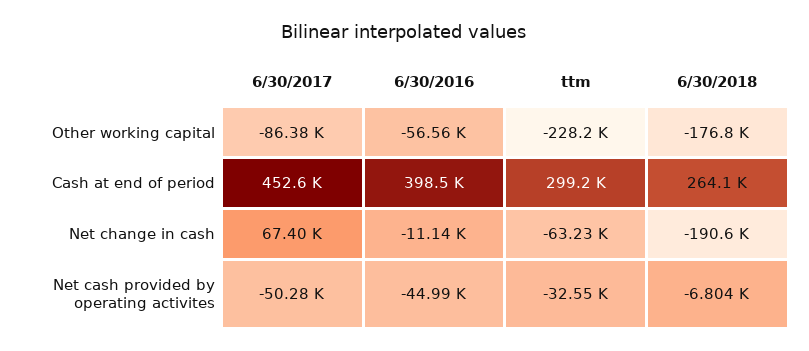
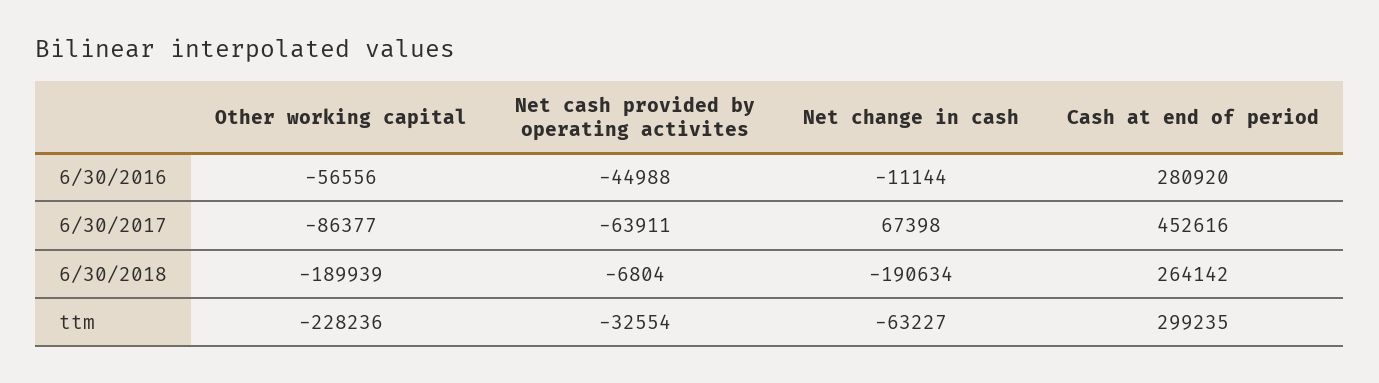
  {
    "6/30/2017": {
      "Other working capital": -86377,
      "Cash at end of period": 452616,
      "Net change in cash": 67398,
-     "Net cash provided by operating activites": -50280
+     "Net cash provided by operating activites": -63911
    },
    "6/30/2016": {
      "Other working capital": -56556,
-     "Cash at end of period": 398500,
+     "Cash at end of period": 280920,
      "Net change in cash": -11144,
      "Net cash provided by operating activites": -44988
    },
    "ttm": {
      "Other working capital": -228236,
      "Cash at end of period": 299235,
      "Net change in cash": -63227,
      "Net cash provided by operating activites": -32554
    },
    "6/30/2018": {
-     "Other working capital": -176800,
+     "Other working capital": -189939,
      "Cash at end of period": 264142,
      "Net change in cash": -190634,
      "Net cash provided by operating activites": -6804
    }
  }

